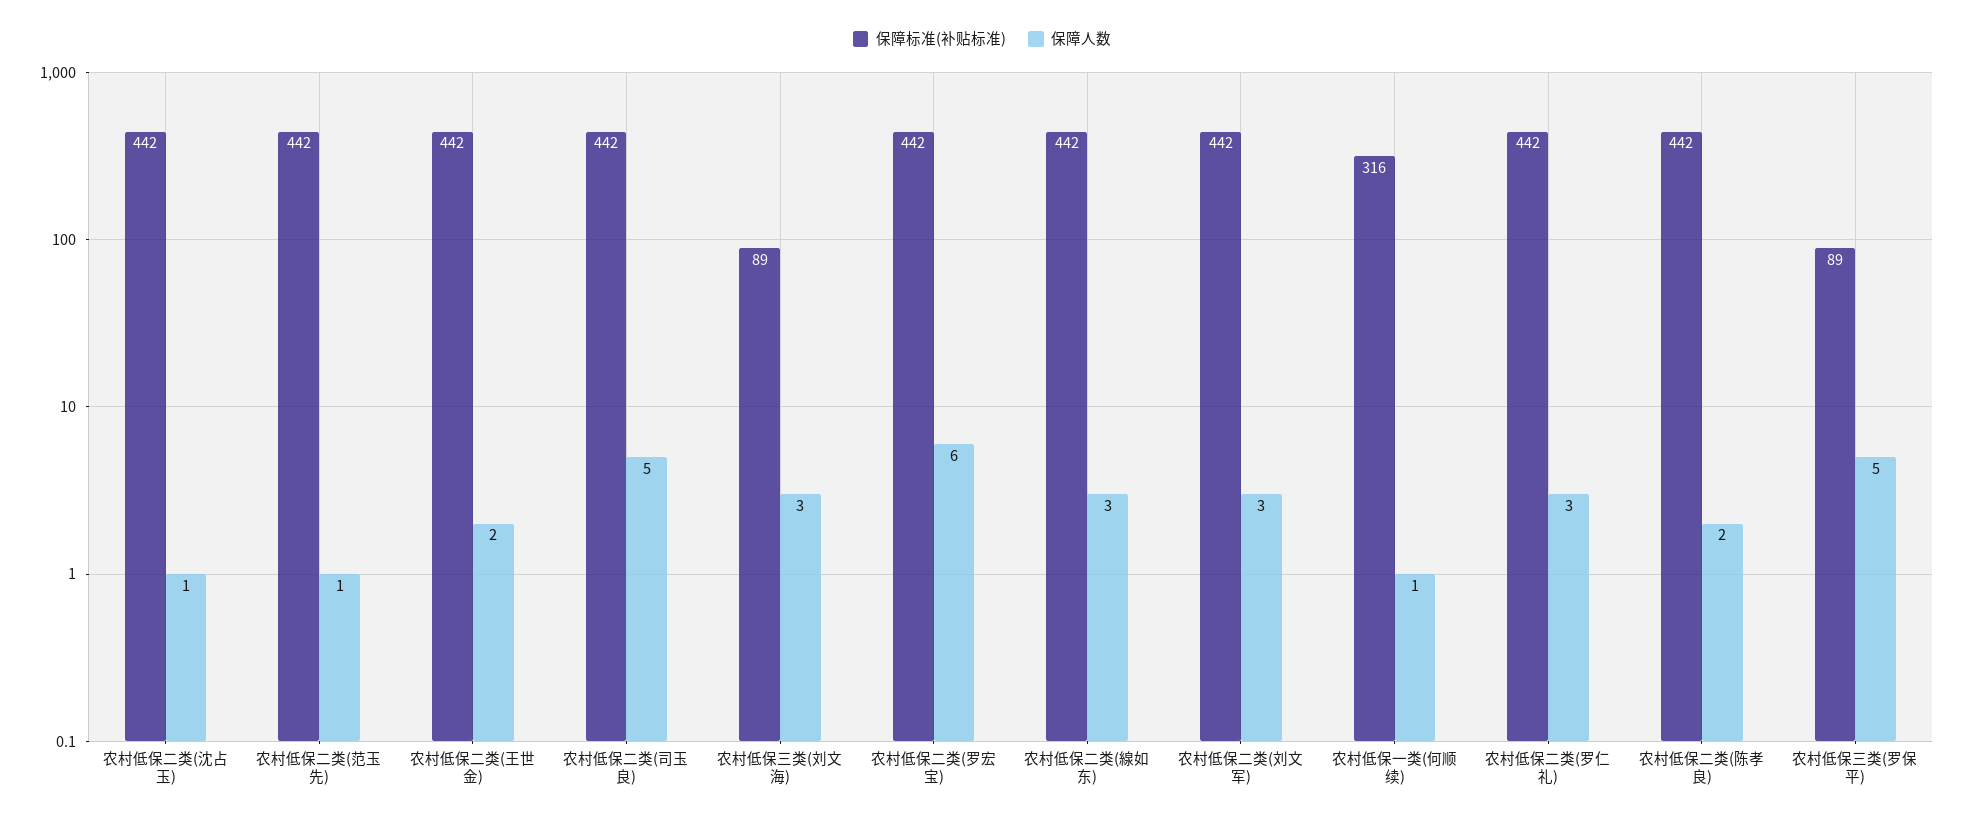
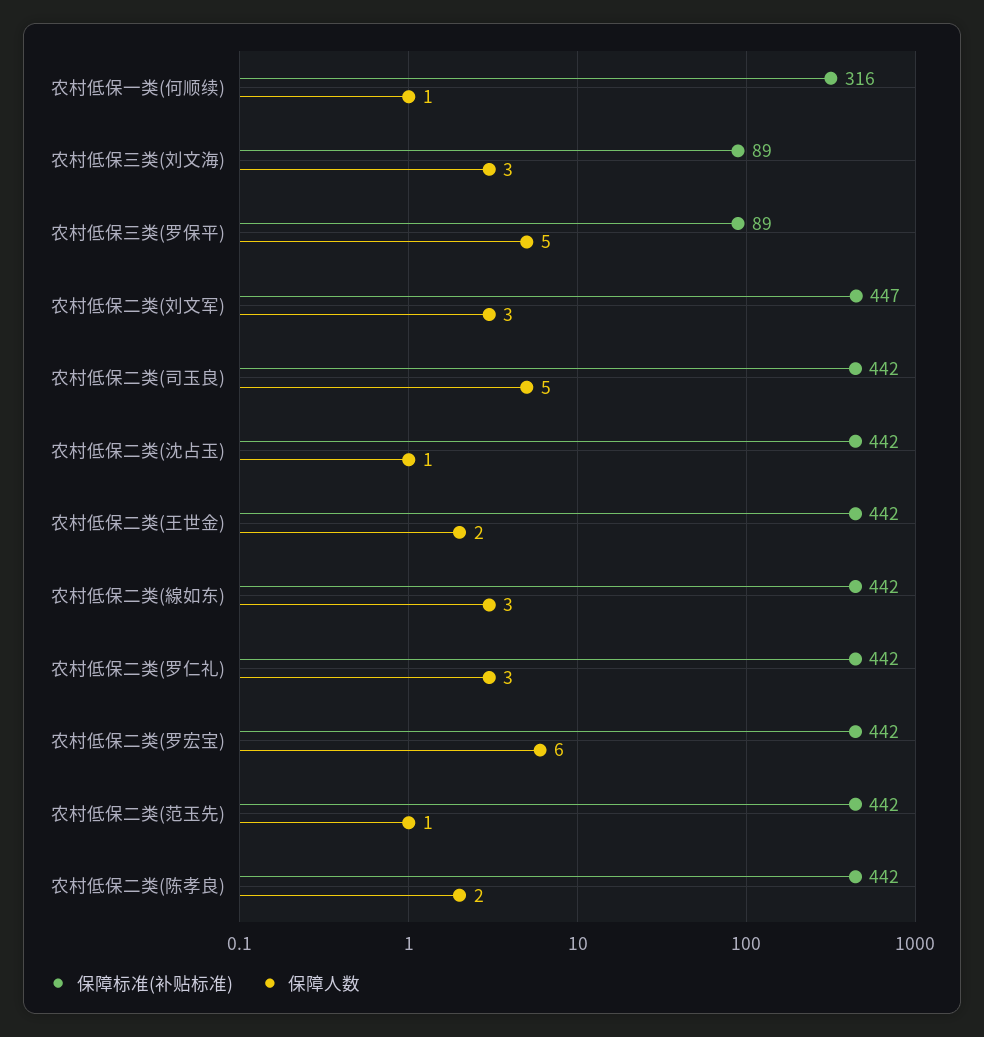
  {
    "保障标准(补贴标准)": {
      "农村低保二类(沈占玉)": 442,
      "农村低保二类(范玉先)": 442,
      "农村低保二类(王世金)": 442,
      "农村低保二类(司玉良)": 442,
      "农村低保三类(刘文海)": 89,
      "农村低保二类(罗宏宝)": 442,
      "农村低保二类(線如东)": 442,
-     "农村低保二类(刘文军)": 442,
+     "农村低保二类(刘文军)": 447,
      "农村低保一类(何顺续)": 316,
      "农村低保二类(罗仁礼)": 442,
      "农村低保二类(陈孝良)": 442,
      "农村低保三类(罗保平)": 89
    },
    "保障人数": {
      "农村低保二类(沈占玉)": 1,
      "农村低保二类(范玉先)": 1,
      "农村低保二类(王世金)": 2,
      "农村低保二类(司玉良)": 5,
      "农村低保三类(刘文海)": 3,
      "农村低保二类(罗宏宝)": 6,
      "农村低保二类(線如东)": 3,
      "农村低保二类(刘文军)": 3,
      "农村低保一类(何顺续)": 1,
      "农村低保二类(罗仁礼)": 3,
      "农村低保二类(陈孝良)": 2,
      "农村低保三类(罗保平)": 5
    }
  }

